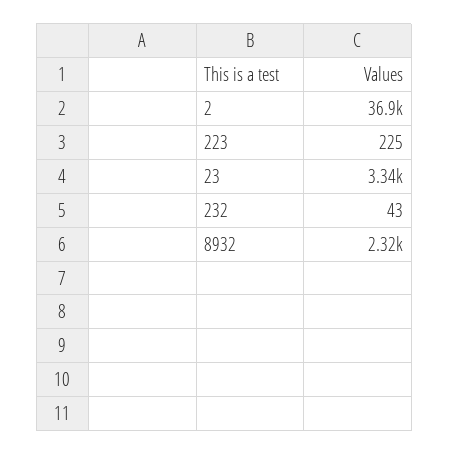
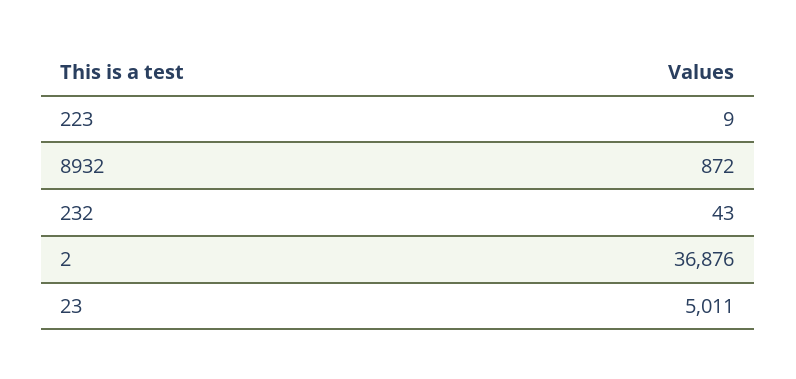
  {
    "2": 36876,
-   "223": 225,
+   "223": 9,
-   "23": 3340,
+   "23": 5011,
    "232": 43,
-   "8932": 2320
+   "8932": 872
  }

